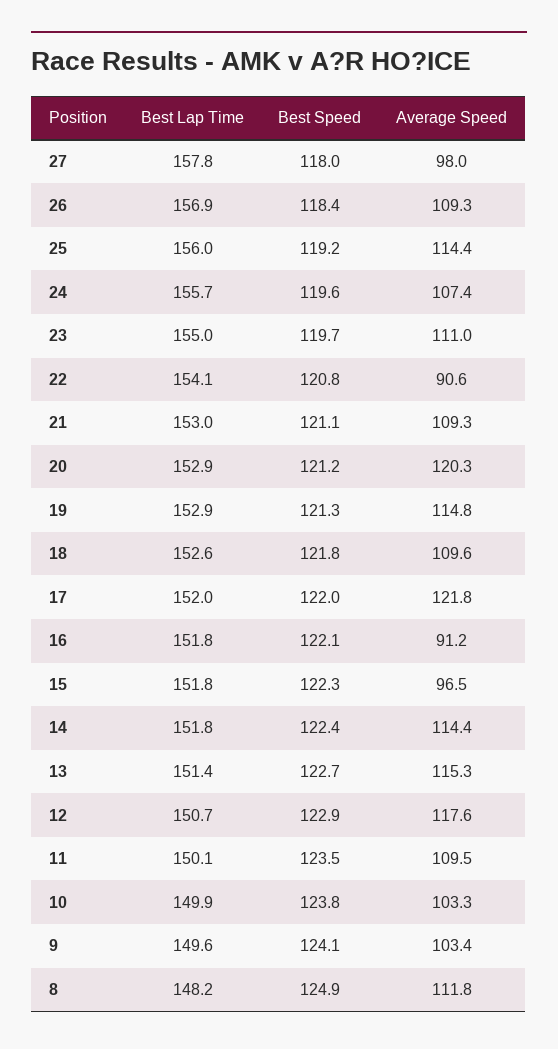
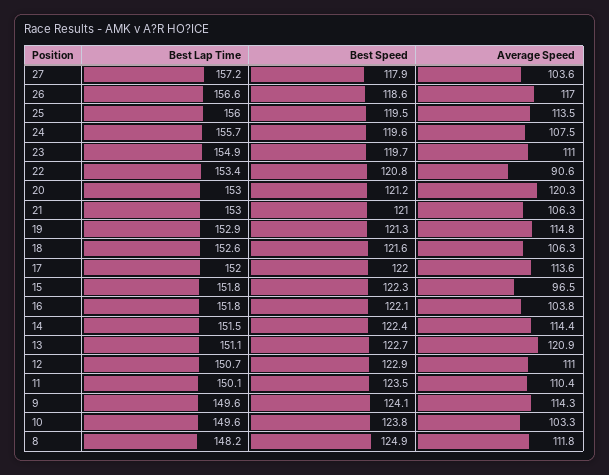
  {
    "Best Lap Time": {
-     "27": 157.8,
+     "27": 157.2,
-     "26": 156.9,
+     "26": 156.6,
      "25": 156,
      "24": 155.7,
-     "23": 155,
+     "23": 154.9,
-     "22": 154.1,
+     "22": 153.4,
      "21": 153,
-     "20": 152.9,
+     "20": 153,
      "19": 152.9,
      "18": 152.6,
      "17": 152,
      "16": 151.8,
      "15": 151.8,
-     "14": 151.8,
+     "14": 151.5,
-     "13": 151.4,
+     "13": 151.1,
      "12": 150.7,
      "11": 150.1,
-     "10": 149.9,
+     "10": 149.6,
      "9": 149.6,
      "8": 148.2
    },
    "Best Speed": {
-     "27": 118,
+     "27": 117.9,
-     "26": 118.4,
+     "26": 118.6,
-     "25": 119.2,
+     "25": 119.5,
      "24": 119.6,
      "23": 119.7,
      "22": 120.8,
-     "21": 121.1,
+     "21": 121,
      "20": 121.2,
      "19": 121.3,
-     "18": 121.8,
+     "18": 121.6,
      "17": 122,
      "16": 122.1,
      "15": 122.3,
      "14": 122.4,
      "13": 122.7,
      "12": 122.9,
      "11": 123.5,
      "10": 123.8,
      "9": 124.1,
      "8": 124.9
    },
    "Average Speed": {
-     "27": 98,
+     "27": 103.6,
-     "26": 109.3,
+     "26": 117,
-     "25": 114.4,
+     "25": 113.5,
-     "24": 107.4,
+     "24": 107.5,
      "23": 111,
      "22": 90.6,
-     "21": 109.3,
+     "21": 106.3,
      "20": 120.3,
      "19": 114.8,
-     "18": 109.6,
+     "18": 106.3,
-     "17": 121.8,
+     "17": 113.6,
-     "16": 91.2,
+     "16": 103.8,
      "15": 96.5,
      "14": 114.4,
-     "13": 115.3,
+     "13": 120.9,
-     "12": 117.6,
+     "12": 111,
-     "11": 109.5,
+     "11": 110.4,
      "10": 103.3,
-     "9": 103.4,
+     "9": 114.3,
      "8": 111.8
    }
  }

